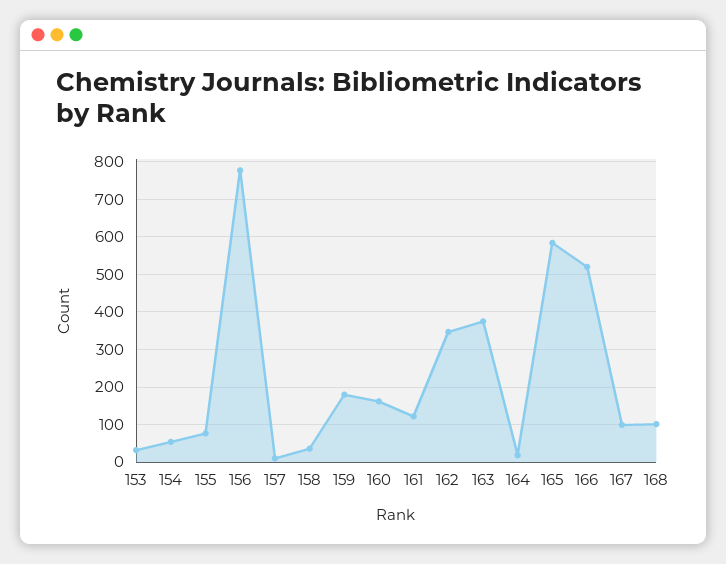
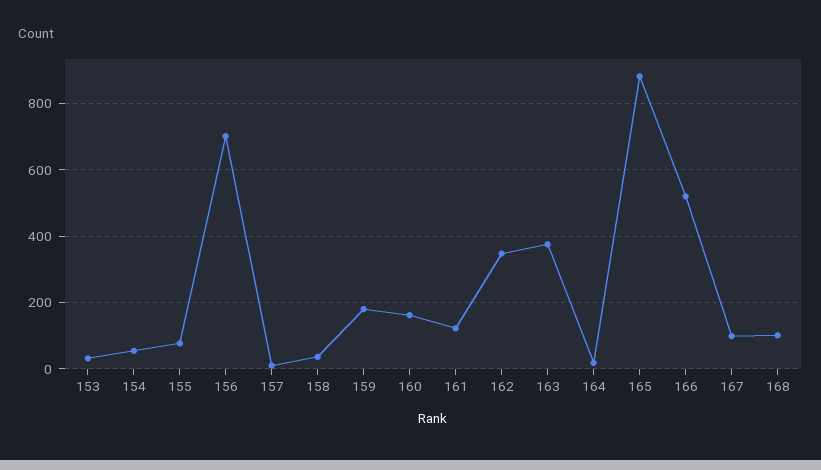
  {
    "153": 40,
    "154": 60,
    "155": 80,
-   "156": 780,
+   "156": 700,
    "157": 20,
    "158": 40,
    "159": 180,
    "160": 160,
    "161": 120,
    "162": 340,
    "163": 380,
    "164": 20,
-   "165": 580,
+   "165": 880,
    "166": 520,
    "167": 100,
    "168": 100
  }

